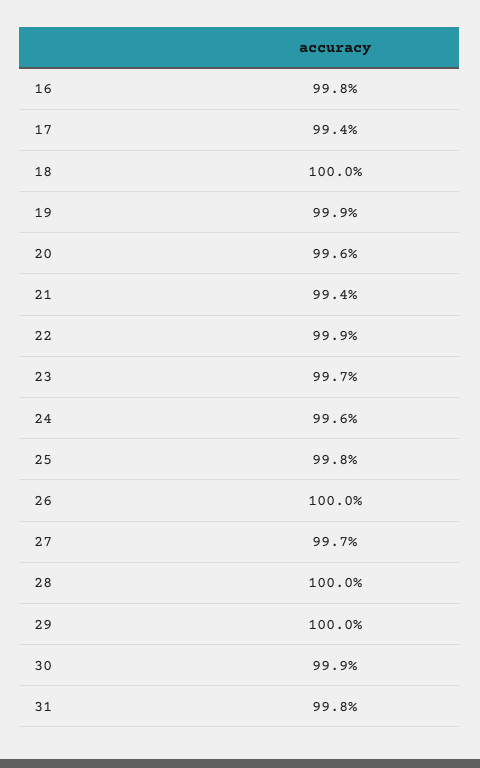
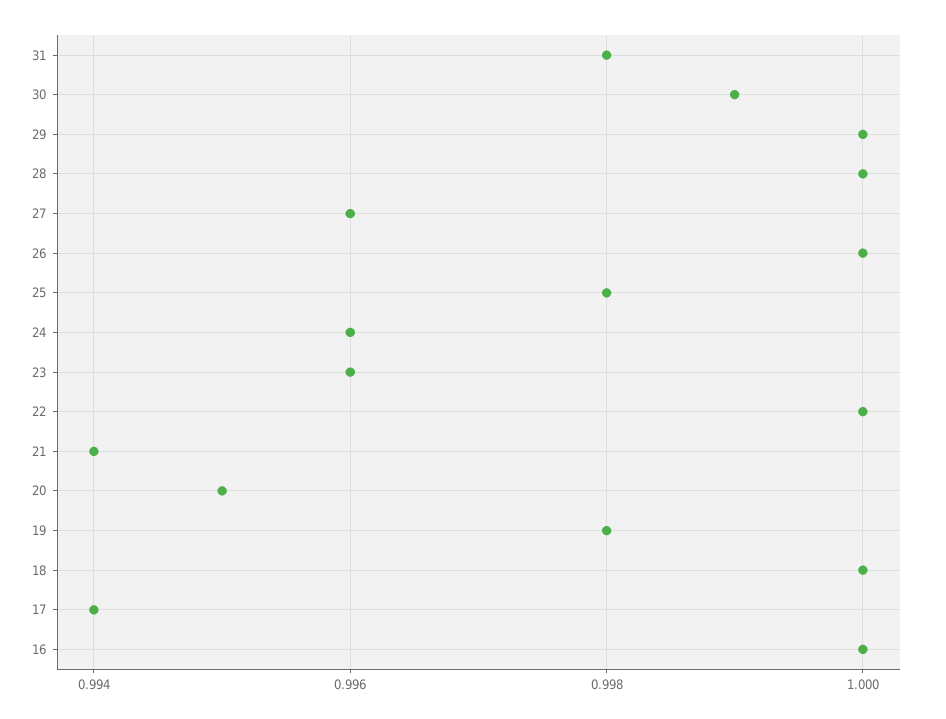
  {
-   "16": 0.998,
+   "16": 1,
    "17": 0.994,
    "18": 1,
-   "19": 0.999,
+   "19": 0.998,
-   "20": 0.996,
+   "20": 0.995,
    "21": 0.994,
-   "22": 0.999,
+   "22": 1,
-   "23": 0.997,
+   "23": 0.996,
    "24": 0.996,
    "25": 0.998,
    "26": 1,
-   "27": 0.997,
+   "27": 0.996,
    "28": 1,
    "29": 1,
    "30": 0.999,
    "31": 0.998
  }

